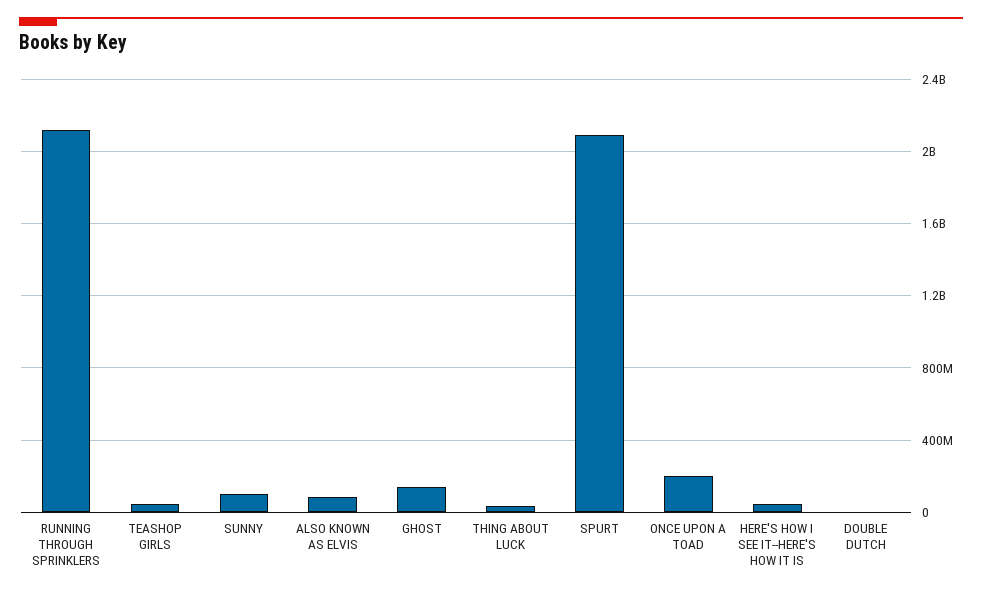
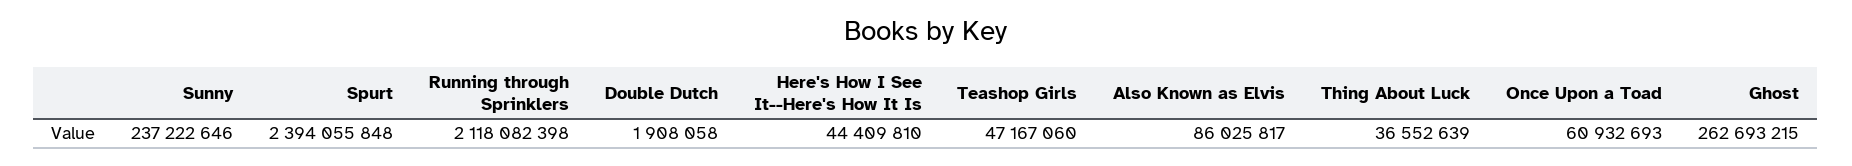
  {
    "RUNNING THROUGH SPRINKLERS": 2118082398,
    "TEASHOP GIRLS": 47167060,
-   "SUNNY": 100000000,
+   "SUNNY": 237222646,
    "ALSO KNOWN AS ELVIS": 86025817,
-   "GHOST": 150000000,
+   "GHOST": 262693215,
    "THING ABOUT LUCK": 36552639,
-   "SPURT": 2100000000,
+   "SPURT": 2394055848,
-   "ONCE UPON A TOAD": 200000000,
+   "ONCE UPON A TOAD": 60932693,
    "HERE'S HOW I SEE IT--HERE'S HOW IT IS": 44409810,
    "DOUBLE DUTCH": 1908058
  }

